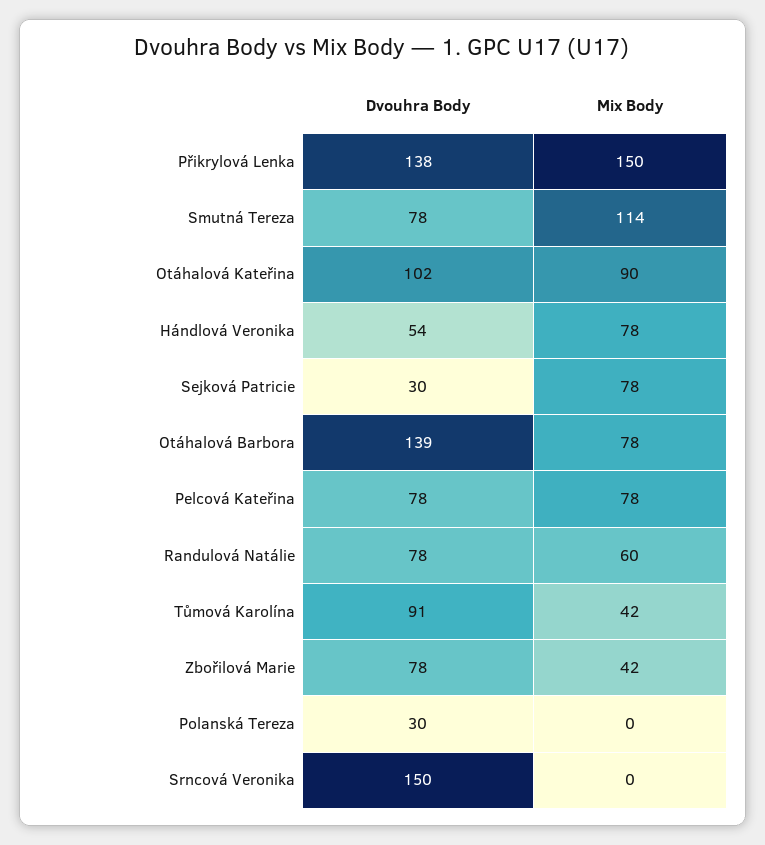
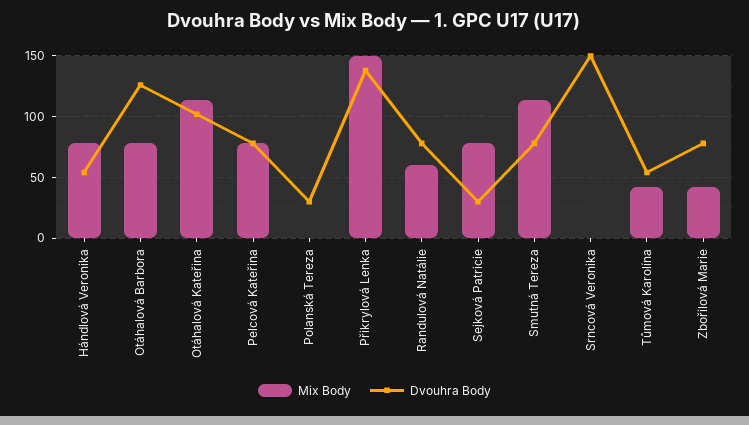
  {
    "Dvouhra Body": {
      "Přikrylová Lenka": 138,
      "Smutná Tereza": 78,
      "Otáhalová Kateřina": 102,
      "Hándlová Veronika": 54,
      "Sejková Patricie": 30,
-     "Otáhalová Barbora": 139,
+     "Otáhalová Barbora": 125,
      "Pelcová Kateřina": 78,
      "Randulová Natálie": 78,
-     "Tůmová Karolína": 91,
+     "Tůmová Karolína": 55,
      "Zbořilová Marie": 78,
      "Polanská Tereza": 30,
      "Srncová Veronika": 150
    },
    "Mix Body": {
      "Přikrylová Lenka": 150,
      "Smutná Tereza": 114,
-     "Otáhalová Kateřina": 90,
+     "Otáhalová Kateřina": 115,
      "Hándlová Veronika": 78,
      "Sejková Patricie": 78,
      "Otáhalová Barbora": 78,
      "Pelcová Kateřina": 78,
      "Randulová Natálie": 60,
      "Tůmová Karolína": 42,
      "Zbořilová Marie": 42,
      "Polanská Tereza": 0,
      "Srncová Veronika": 0
    }
  }

